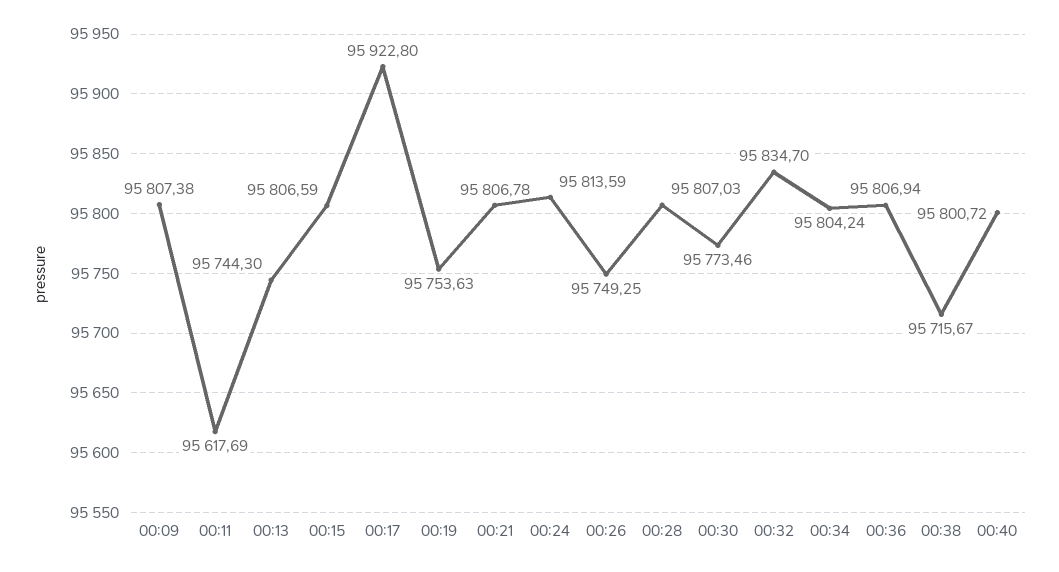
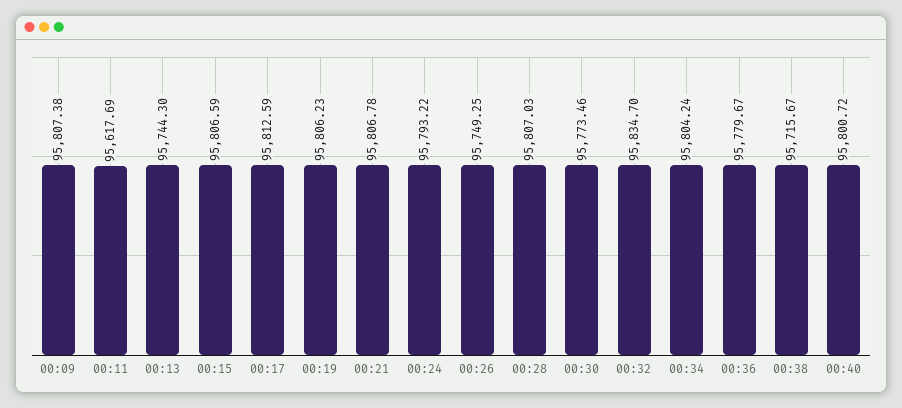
  {
    "00:09": 95807.38,
    "00:11": 95617.69,
    "00:13": 95744.3,
    "00:15": 95806.59,
-   "00:17": 95922.8,
+   "00:17": 95812.59,
-   "00:19": 95753.63,
+   "00:19": 95806.23,
    "00:21": 95806.78,
-   "00:24": 95813.59,
+   "00:24": 95793.22,
    "00:26": 95749.25,
    "00:28": 95807.03,
    "00:30": 95773.46,
    "00:32": 95834.7,
    "00:34": 95804.24,
-   "00:36": 95806.94,
+   "00:36": 95779.67,
    "00:38": 95715.67,
    "00:40": 95800.72
  }

